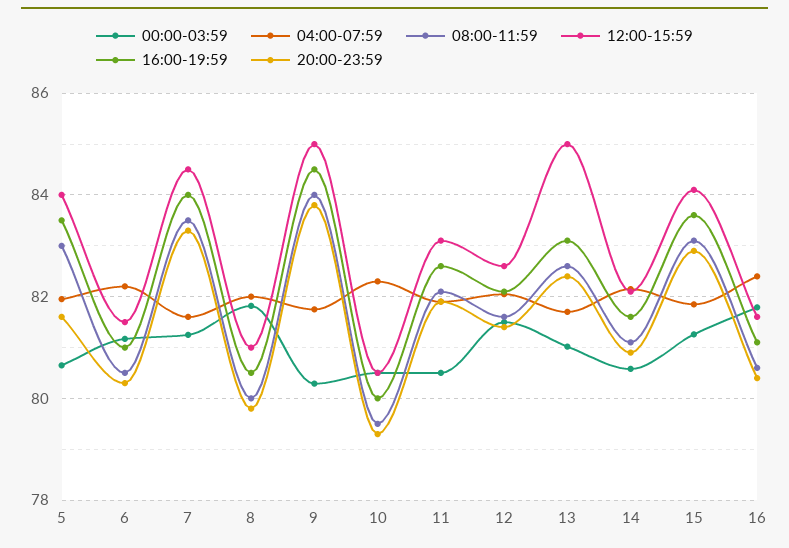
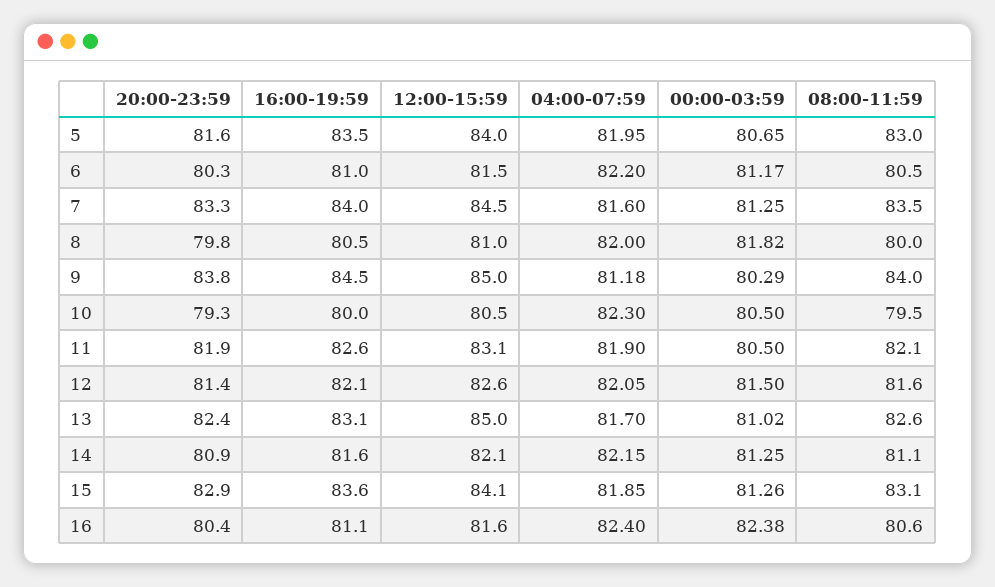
  {
    "00:00-03:59": {
      "5": 80.65,
      "6": 81.17,
      "7": 81.25,
      "8": 81.82,
      "9": 80.29,
      "10": 80.5,
      "11": 80.5,
      "12": 81.5,
      "13": 81.02,
-     "14": 80.6,
+     "14": 81.25,
      "15": 81.26,
-     "16": 81.8
+     "16": 82.38
    },
    "04:00-07:59": {
      "5": 81.95,
      "6": 82.2,
      "7": 81.6,
      "8": 82,
-     "9": 81.8,
+     "9": 81.18,
      "10": 82.3,
      "11": 81.9,
      "12": 82.05,
      "13": 81.7,
      "14": 82.15,
      "15": 81.85,
      "16": 82.4
    },
    "08:00-11:59": {
      "5": 83,
      "6": 80.5,
      "7": 83.5,
      "8": 80,
      "9": 84,
      "10": 79.5,
      "11": 82.1,
      "12": 81.6,
      "13": 82.6,
      "14": 81.1,
      "15": 83.1,
      "16": 80.6
    },
    "12:00-15:59": {
      "5": 84,
      "6": 81.5,
      "7": 84.5,
      "8": 81,
      "9": 85,
      "10": 80.5,
      "11": 83.1,
      "12": 82.6,
      "13": 85,
      "14": 82.1,
      "15": 84.1,
      "16": 81.6
    },
    "16:00-19:59": {
      "5": 83.5,
      "6": 81,
      "7": 84,
      "8": 80.5,
      "9": 84.5,
      "10": 80,
      "11": 82.6,
      "12": 82.1,
      "13": 83.1,
      "14": 81.6,
      "15": 83.6,
      "16": 81.1
    },
    "20:00-23:59": {
      "5": 81.6,
      "6": 80.3,
      "7": 83.3,
      "8": 79.8,
      "9": 83.8,
      "10": 79.3,
      "11": 81.9,
      "12": 81.4,
      "13": 82.4,
      "14": 80.9,
      "15": 82.9,
      "16": 80.4
    }
  }

